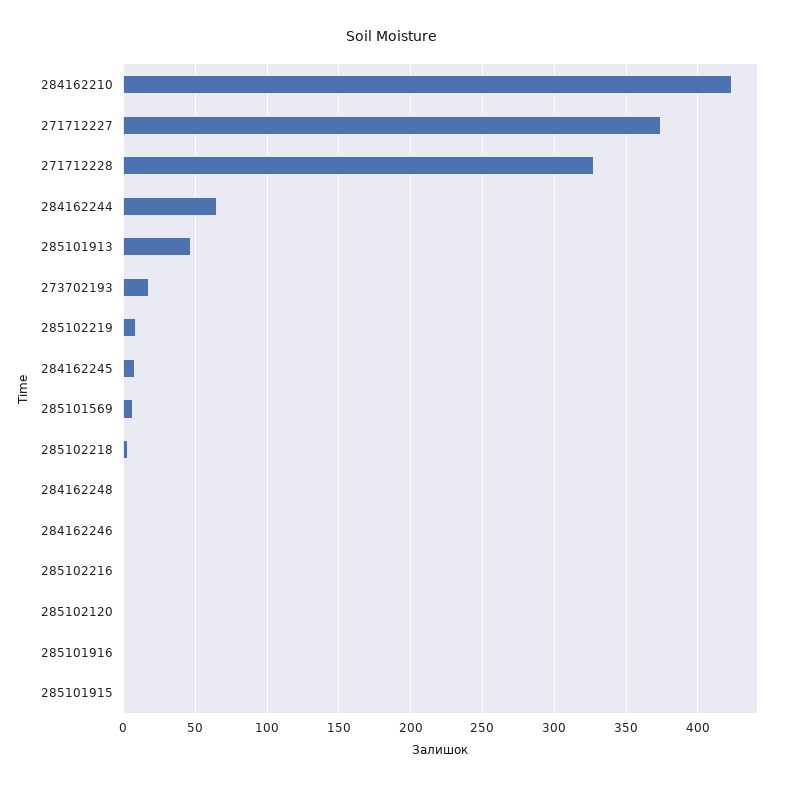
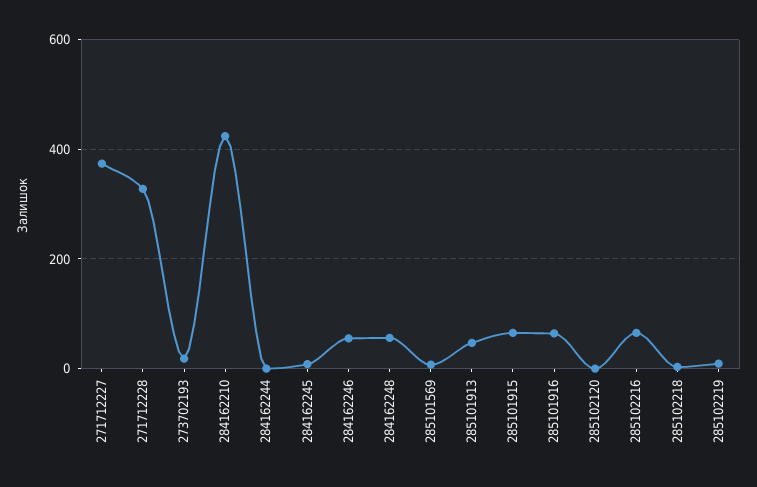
  {
    "284162210": 425,
    "271712227": 375,
    "271712228": 330,
-   "284162244": 65,
+   "284162244": 0,
    "285101913": 45,
    "273702193": 20,
    "285102219": 10,
    "284162245": 10,
    "285101569": 5,
    "285102218": 5,
-   "284162248": 0,
+   "284162248": 60,
-   "284162246": 0,
+   "284162246": 60,
-   "285102216": 0,
+   "285102216": 60,
    "285102120": 0,
-   "285101916": 0,
+   "285101916": 60,
-   "285101915": 0
+   "285101915": 60
  }

